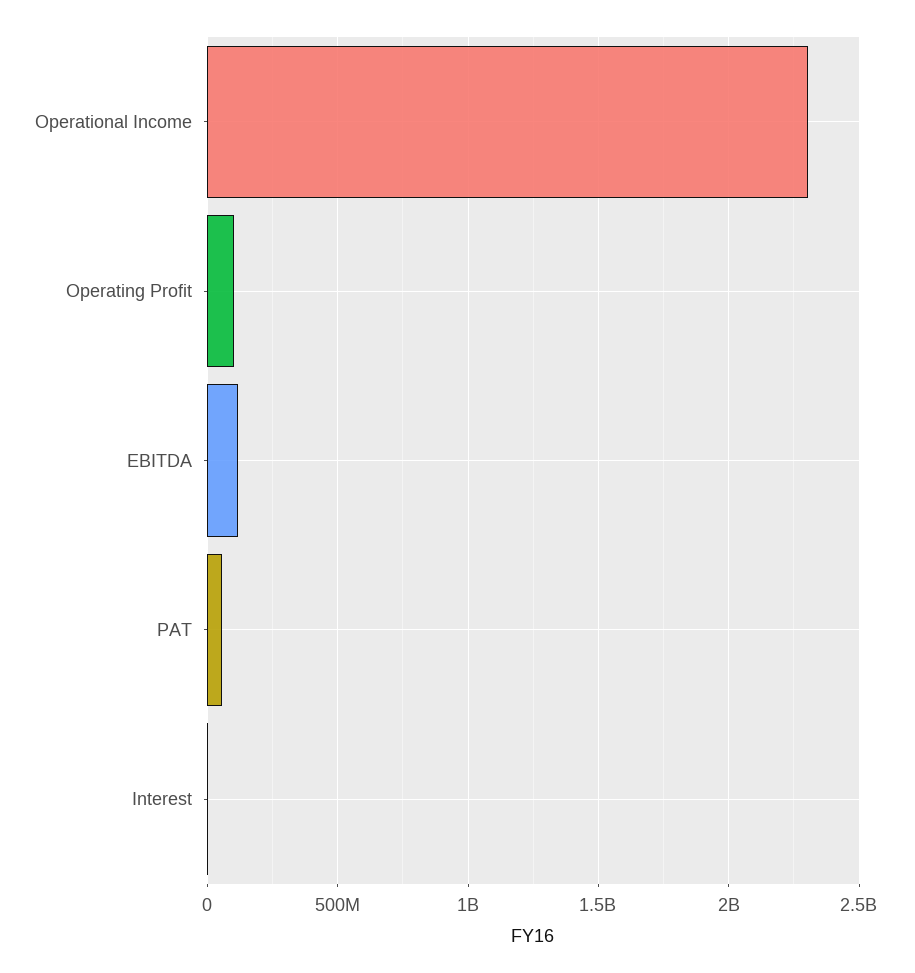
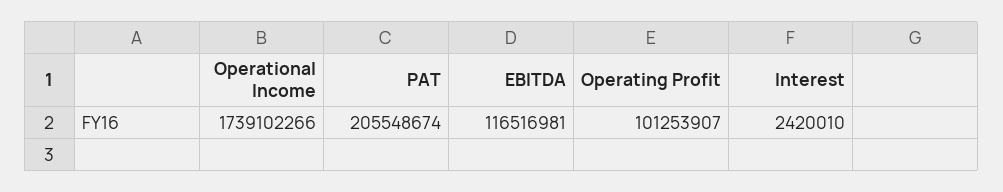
  {
-   "Operational Income": 2300000000,
+   "Operational Income": 1739102266,
    "Operating Profit": 101253907,
    "EBITDA": 116516981,
-   "PAT": 50000000,
+   "PAT": 205548674,
    "Interest": 2420010
  }

